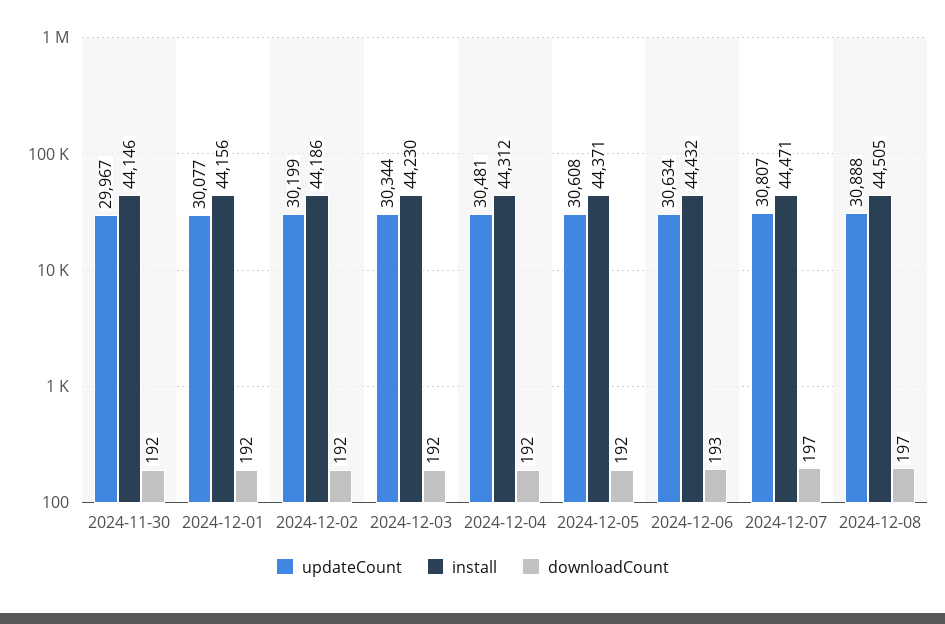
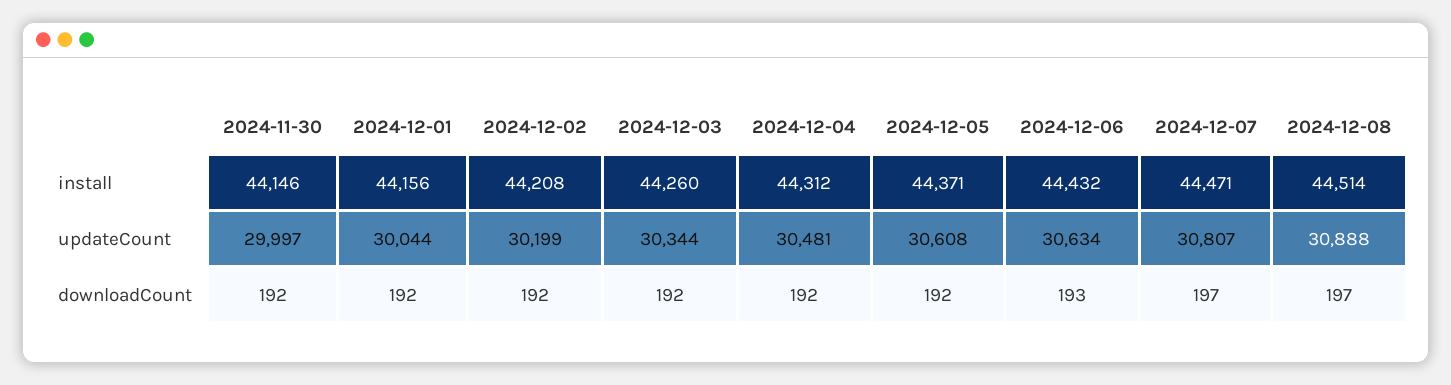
  {
    "updateCount": {
-     "2024-11-30": 29967,
+     "2024-11-30": 29997,
-     "2024-12-01": 30077,
+     "2024-12-01": 30044,
      "2024-12-02": 30199,
      "2024-12-03": 30344,
      "2024-12-04": 30481,
      "2024-12-05": 30608,
      "2024-12-06": 30634,
      "2024-12-07": 30807,
      "2024-12-08": 30888
    },
    "install": {
      "2024-11-30": 44146,
      "2024-12-01": 44156,
-     "2024-12-02": 44186,
+     "2024-12-02": 44208,
-     "2024-12-03": 44230,
+     "2024-12-03": 44260,
      "2024-12-04": 44312,
      "2024-12-05": 44371,
      "2024-12-06": 44432,
      "2024-12-07": 44471,
-     "2024-12-08": 44505
+     "2024-12-08": 44514
    },
    "downloadCount": {
      "2024-11-30": 192,
      "2024-12-01": 192,
      "2024-12-02": 192,
      "2024-12-03": 192,
      "2024-12-04": 192,
      "2024-12-05": 192,
      "2024-12-06": 193,
      "2024-12-07": 197,
      "2024-12-08": 197
    }
  }

